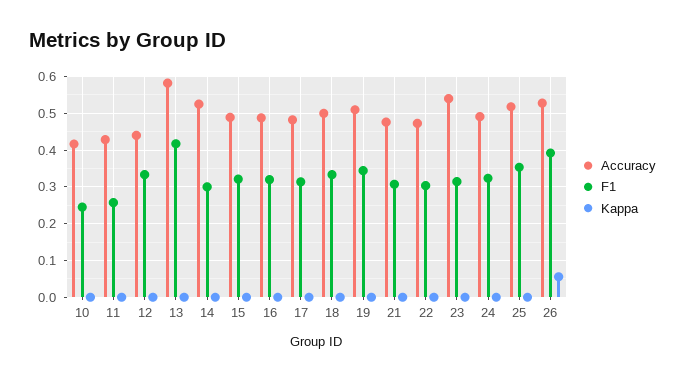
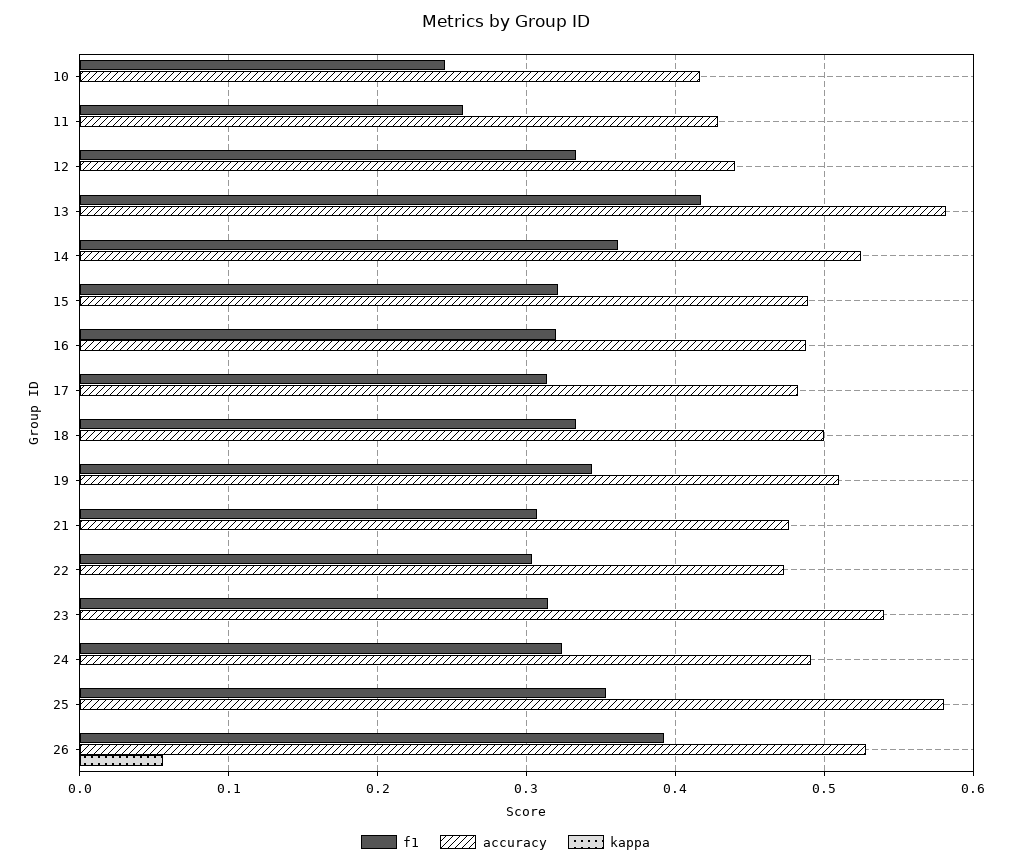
  {
    "Accuracy": {
      "10": 0.42,
      "11": 0.43,
      "12": 0.44,
      "13": 0.58,
      "14": 0.53,
      "15": 0.49,
      "16": 0.49,
      "17": 0.48,
      "18": 0.5,
      "19": 0.51,
      "21": 0.48,
      "22": 0.47,
      "23": 0.54,
      "24": 0.49,
-     "25": 0.52,
+     "25": 0.58,
      "26": 0.53
    },
    "F1": {
      "10": 0.25,
      "11": 0.26,
      "12": 0.33,
      "13": 0.42,
-     "14": 0.3,
+     "14": 0.36,
      "15": 0.32,
      "16": 0.32,
      "17": 0.31,
      "18": 0.33,
      "19": 0.34,
      "21": 0.31,
      "22": 0.3,
      "23": 0.31,
      "24": 0.32,
      "25": 0.35,
      "26": 0.39
    },
    "Kappa": {
      "10": 0,
      "11": 0,
      "12": 0,
      "13": 0,
      "14": 0,
      "15": 0,
      "16": 0,
      "17": 0,
      "18": 0,
      "19": 0,
      "21": 0,
      "22": 0,
      "23": 0,
      "24": 0,
      "25": 0,
      "26": 0.06
    }
  }

